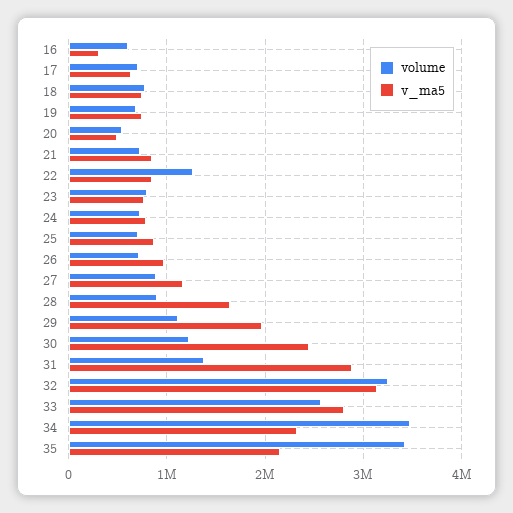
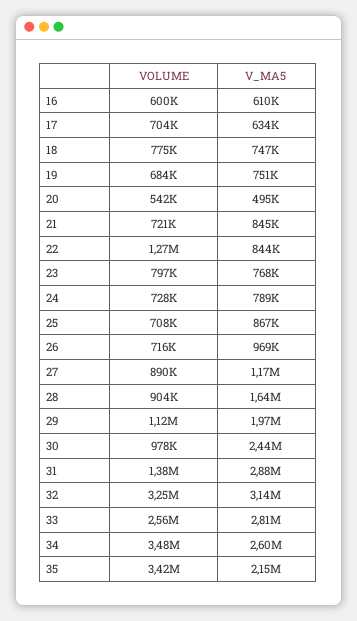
  {
    "volume": {
      "16": 600000,
      "17": 704000,
      "18": 775000,
      "19": 684000,
      "20": 542000,
      "21": 721000,
      "22": 1270000,
      "23": 797000,
      "24": 728000,
      "25": 708000,
      "26": 716000,
      "27": 890000,
      "28": 904000,
      "29": 1120000,
-     "30": 1200000,
+     "30": 978000,
      "31": 1380000,
      "32": 3250000,
      "33": 2560000,
      "34": 3480000,
      "35": 3420000
    },
    "v_ma5": {
-     "16": 300000,
+     "16": 610000,
      "17": 634000,
      "18": 747000,
      "19": 751000,
      "20": 495000,
      "21": 845000,
      "22": 844000,
      "23": 768000,
      "24": 789000,
      "25": 867000,
      "26": 969000,
      "27": 1170000,
      "28": 1640000,
      "29": 1970000,
      "30": 2440000,
      "31": 2880000,
      "32": 3140000,
      "33": 2810000,
-     "34": 2300000,
+     "34": 2600000,
      "35": 2150000
    }
  }

